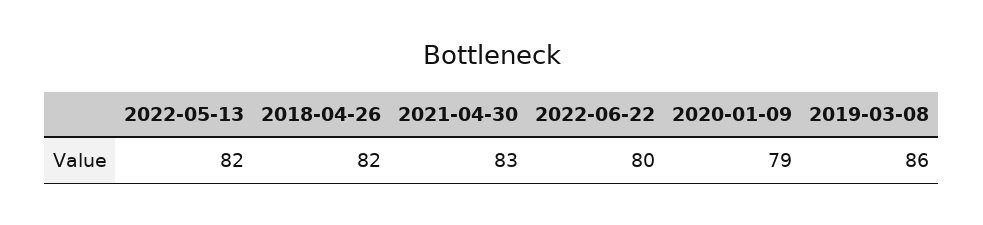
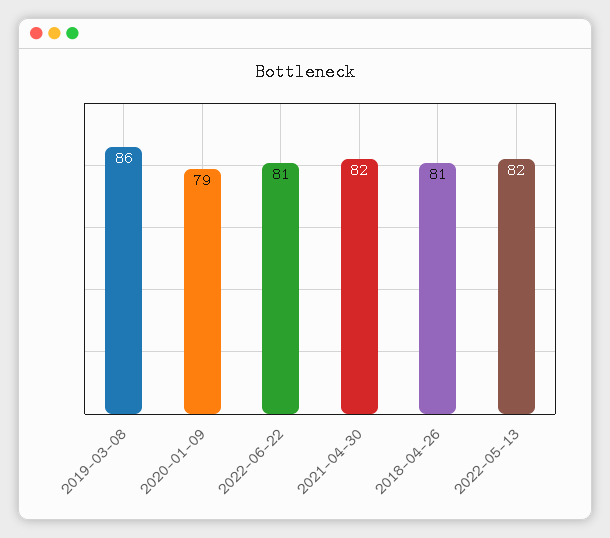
  {
    "2022-05-13": 82,
-   "2018-04-26": 82,
+   "2018-04-26": 81,
-   "2021-04-30": 83,
+   "2021-04-30": 82,
-   "2022-06-22": 80,
+   "2022-06-22": 81,
    "2020-01-09": 79,
    "2019-03-08": 86
  }

